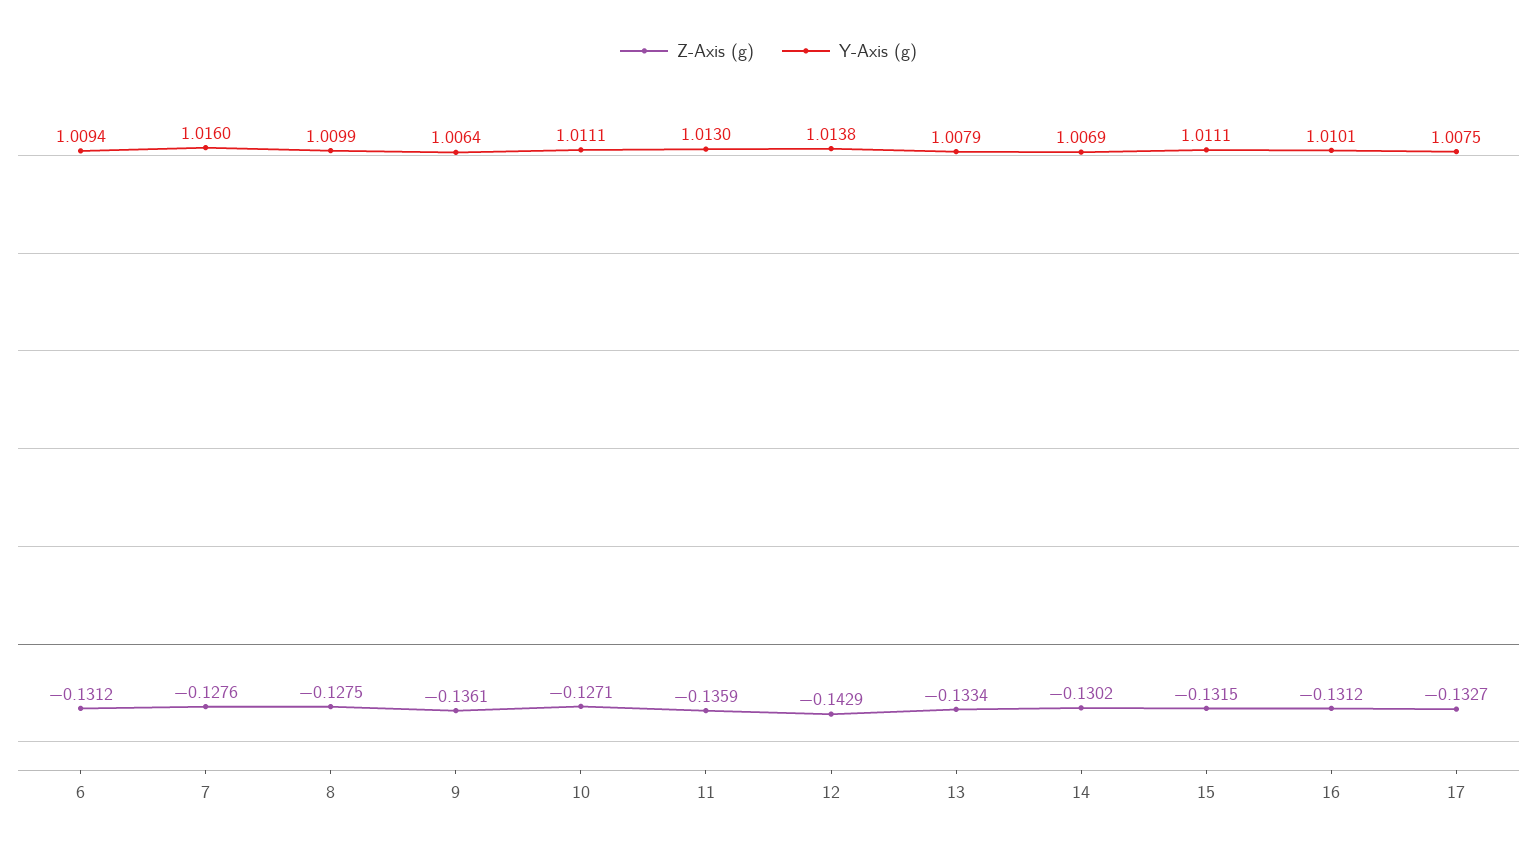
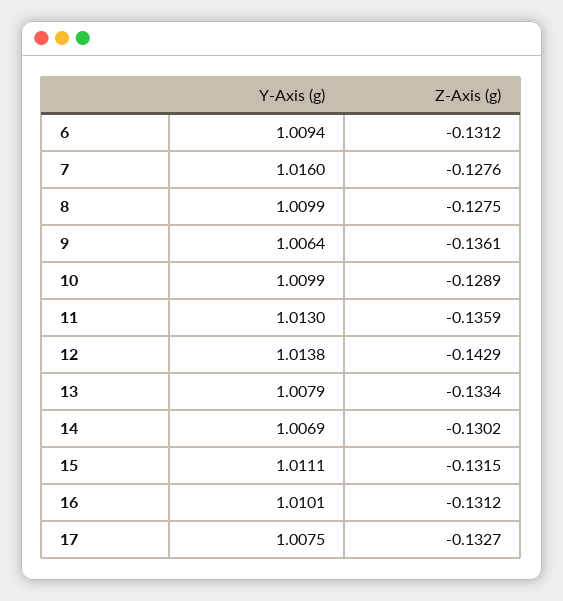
  {
    "Z-Axis (g)": {
      "6": -0.1312,
      "7": -0.1276,
      "8": -0.1275,
      "9": -0.1361,
-     "10": -0.1271,
+     "10": -0.1289,
      "11": -0.1359,
      "12": -0.1429,
      "13": -0.1334,
      "14": -0.1302,
      "15": -0.1315,
      "16": -0.1312,
      "17": -0.1327
    },
    "Y-Axis (g)": {
      "6": 1.0094,
      "7": 1.016,
      "8": 1.0099,
      "9": 1.0064,
-     "10": 1.0111,
+     "10": 1.0099,
      "11": 1.013,
      "12": 1.0138,
      "13": 1.0079,
      "14": 1.0069,
      "15": 1.0111,
      "16": 1.0101,
      "17": 1.0075
    }
  }

